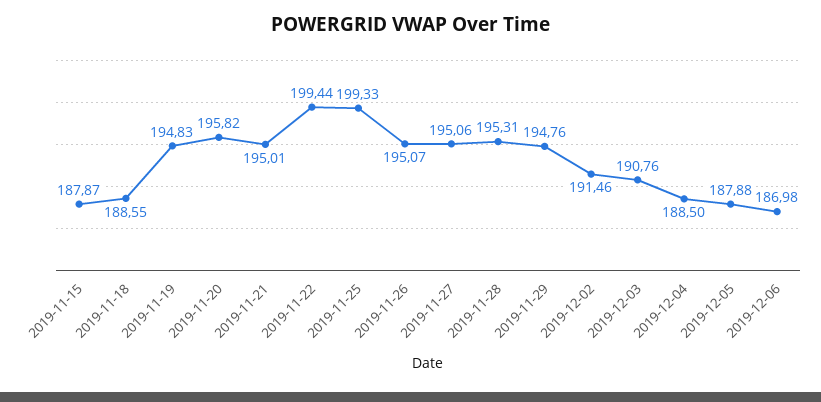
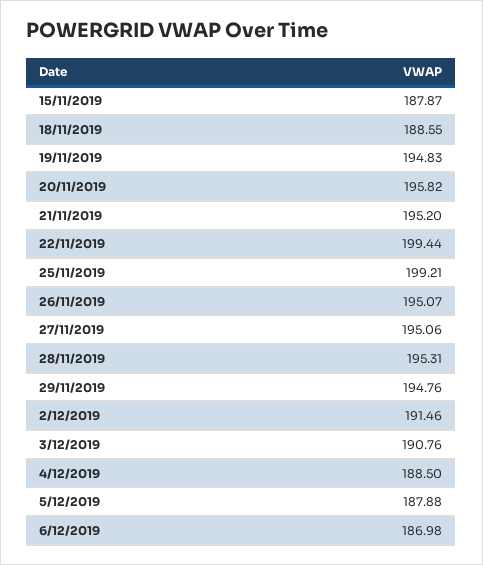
  {
    "2019-11-15": 187.87,
    "2019-11-18": 188.55,
    "2019-11-19": 194.83,
    "2019-11-20": 195.82,
-   "2019-11-21": 195.01,
+   "2019-11-21": 195.2,
    "2019-11-22": 199.44,
-   "2019-11-25": 199.33,
+   "2019-11-25": 199.21,
    "2019-11-26": 195.07,
    "2019-11-27": 195.06,
    "2019-11-28": 195.31,
    "2019-11-29": 194.76,
    "2019-12-02": 191.46,
    "2019-12-03": 190.76,
    "2019-12-04": 188.5,
    "2019-12-05": 187.88,
    "2019-12-06": 186.98
  }

